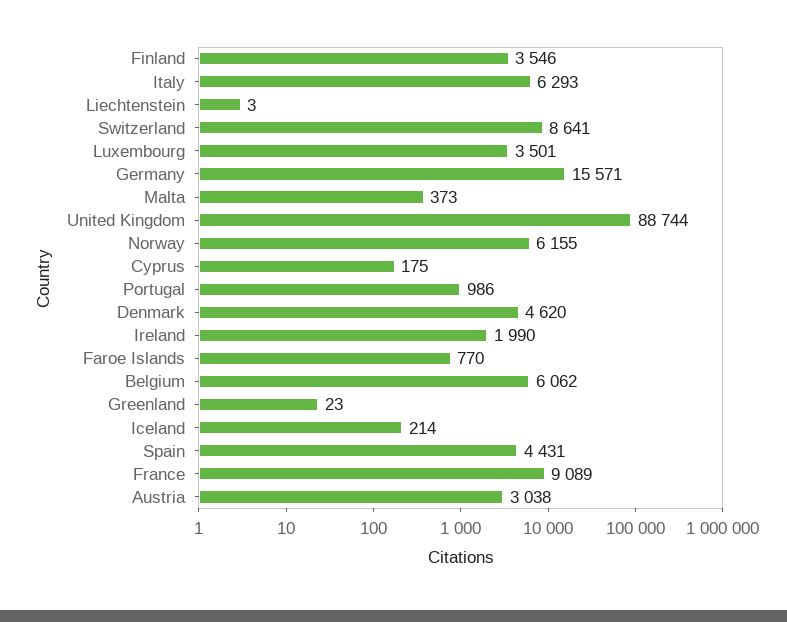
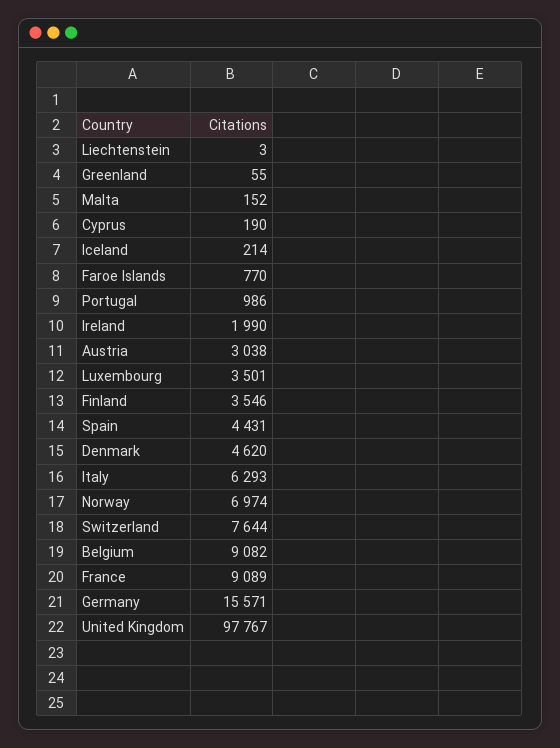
  {
    "Finland": 3546,
    "Italy": 6293,
    "Liechtenstein": 3,
-   "Switzerland": 8641,
+   "Switzerland": 7644,
    "Luxembourg": 3501,
    "Germany": 15571,
-   "Malta": 373,
+   "Malta": 152,
-   "United Kingdom": 88744,
+   "United Kingdom": 97767,
-   "Norway": 6155,
+   "Norway": 6974,
-   "Cyprus": 175,
+   "Cyprus": 190,
    "Portugal": 986,
    "Denmark": 4620,
    "Ireland": 1990,
    "Faroe Islands": 770,
-   "Belgium": 6062,
+   "Belgium": 9082,
-   "Greenland": 23,
+   "Greenland": 55,
    "Iceland": 214,
    "Spain": 4431,
    "France": 9089,
    "Austria": 3038
  }

